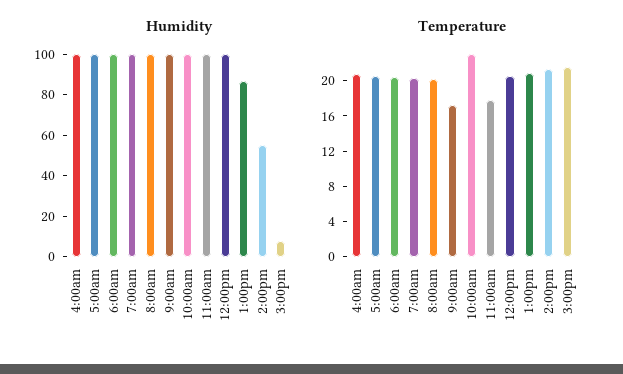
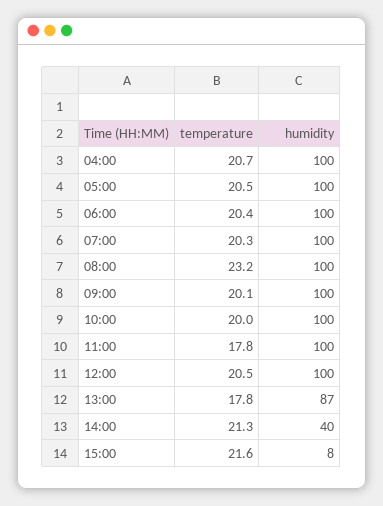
  {
    "Humidity": {
      "4:00am": 100,
      "5:00am": 100,
      "6:00am": 100,
      "7:00am": 100,
      "8:00am": 100,
      "9:00am": 100,
      "10:00am": 100,
      "11:00am": 100,
      "12:00pm": 100,
      "1:00pm": 87,
-     "2:00pm": 55,
+     "2:00pm": 40,
      "3:00pm": 8
    },
    "Temperature": {
      "4:00am": 20.7,
      "5:00am": 20.5,
      "6:00am": 20.4,
      "7:00am": 20.3,
-     "8:00am": 20,
+     "8:00am": 23.2,
-     "9:00am": 17,
+     "9:00am": 20.1,
-     "10:00am": 23,
+     "10:00am": 20,
      "11:00am": 17.8,
      "12:00pm": 20.5,
-     "1:00pm": 21,
+     "1:00pm": 17.8,
      "2:00pm": 21.3,
      "3:00pm": 21.6
    }
  }

